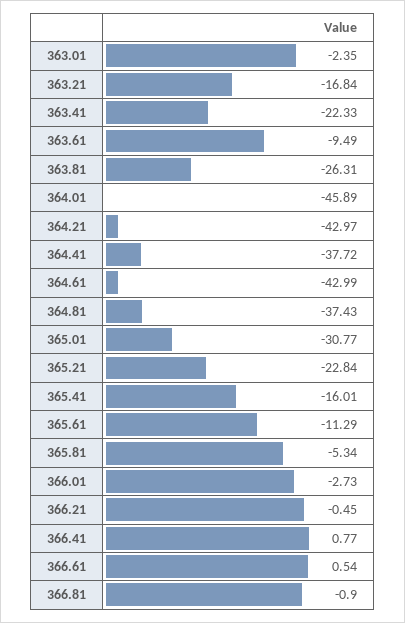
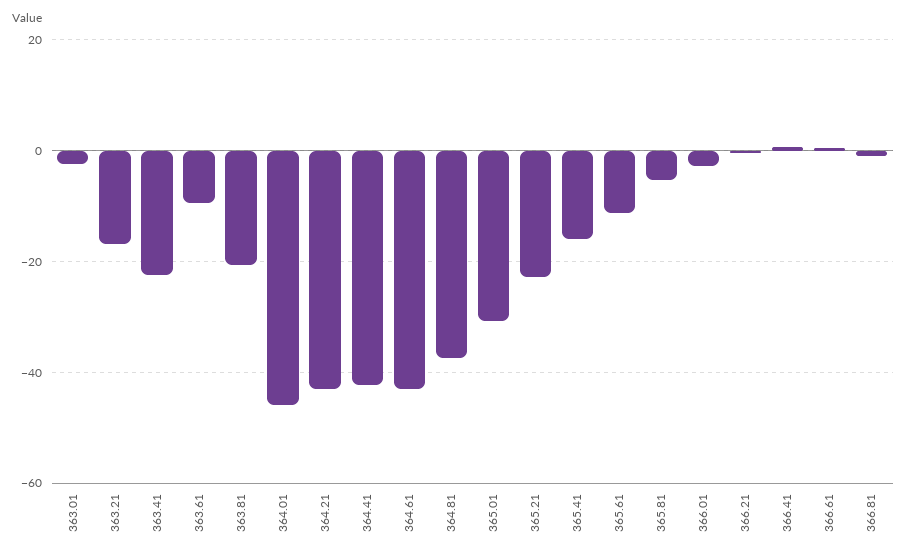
  {
    "363.01": -2.35,
    "363.21": -16.84,
    "363.41": -22.33,
    "363.61": -9.49,
-   "363.81": -26.31,
+   "363.81": -20,
    "364.01": -45.89,
    "364.21": -42.97,
-   "364.41": -37.72,
+   "364.41": -42,
    "364.61": -42.99,
    "364.81": -37.43,
    "365.01": -30.77,
    "365.21": -22.84,
    "365.41": -16.01,
    "365.61": -11.29,
    "365.81": -5.34,
    "366.01": -2.73,
    "366.21": -0.45,
    "366.41": 0.77,
    "366.61": 0.54,
    "366.81": -0.9
  }

